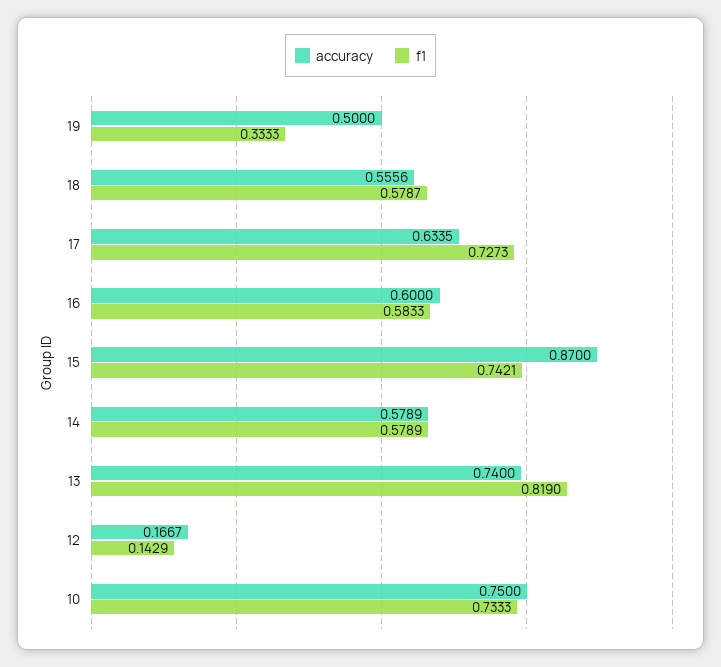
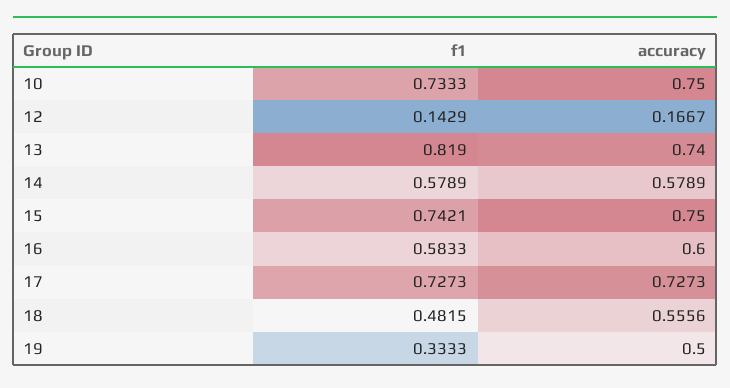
  {
    "accuracy": {
      "19": 0.5,
      "18": 0.5556,
-     "17": 0.6335,
+     "17": 0.7273,
      "16": 0.6,
-     "15": 0.87,
+     "15": 0.75,
      "14": 0.5789,
      "13": 0.74,
      "12": 0.1667,
      "10": 0.75
    },
    "f1": {
      "19": 0.3333,
-     "18": 0.5787,
+     "18": 0.4815,
      "17": 0.7273,
      "16": 0.5833,
      "15": 0.7421,
      "14": 0.5789,
      "13": 0.819,
      "12": 0.1429,
      "10": 0.7333
    }
  }

